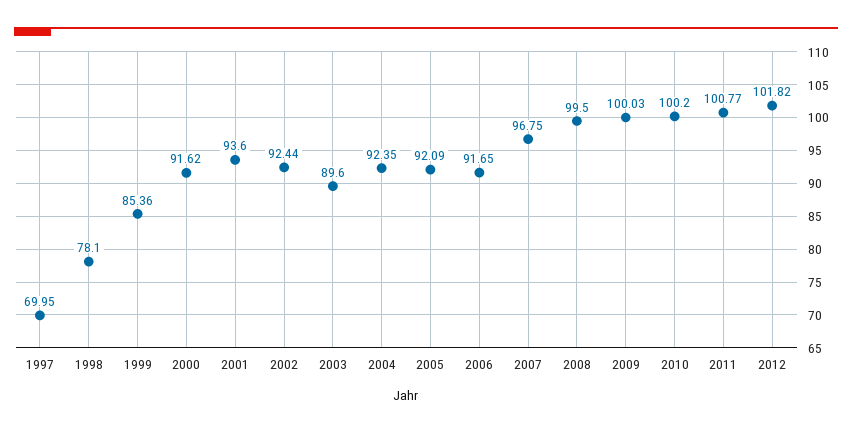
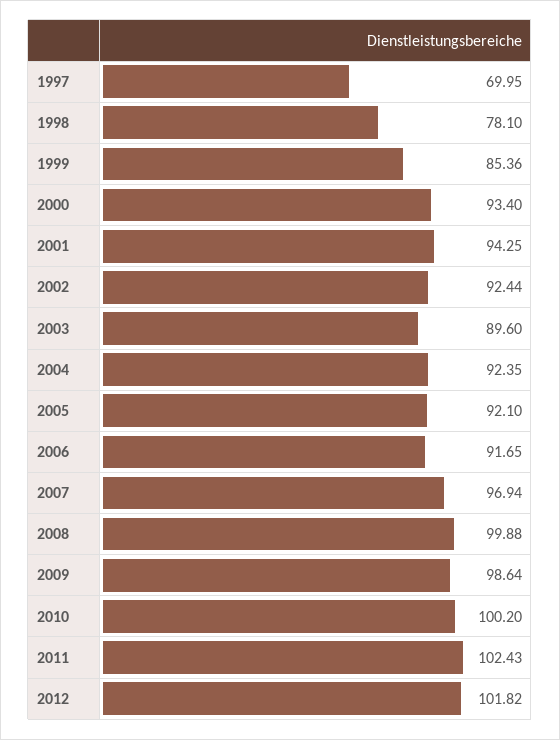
  {
    "1997": 69.95,
    "1998": 78.1,
    "1999": 85.36,
-   "2000": 91.62,
+   "2000": 93.4,
-   "2001": 93.6,
+   "2001": 94.25,
    "2002": 92.44,
    "2003": 89.6,
    "2004": 92.35,
-   "2005": 92.09,
+   "2005": 92.1,
    "2006": 91.65,
-   "2007": 96.75,
+   "2007": 96.94,
-   "2008": 99.5,
+   "2008": 99.88,
-   "2009": 100.03,
+   "2009": 98.64,
    "2010": 100.2,
-   "2011": 100.77,
+   "2011": 102.43,
    "2012": 101.82
  }

